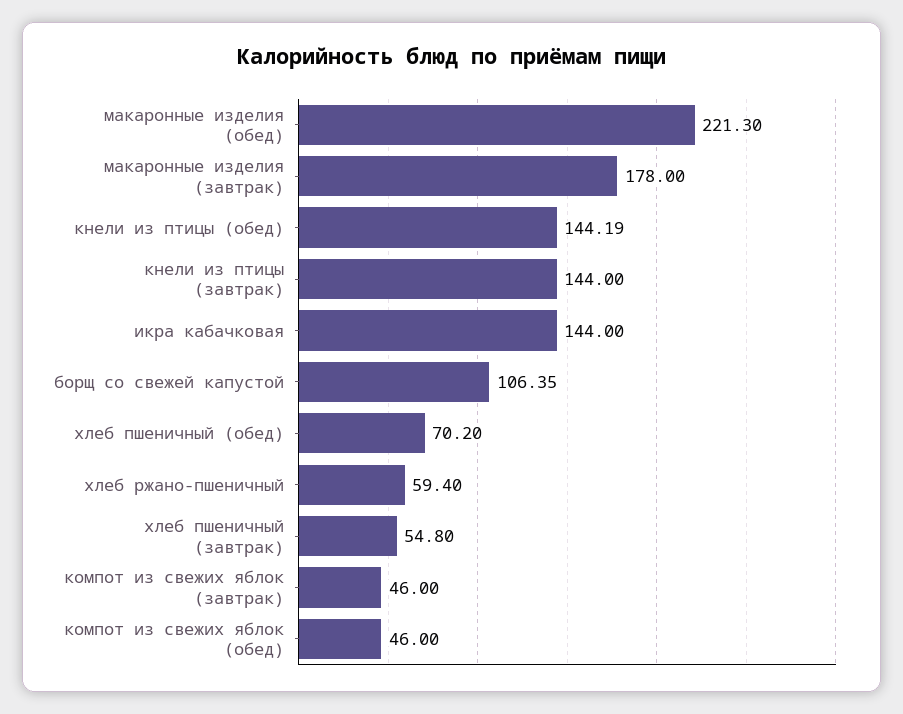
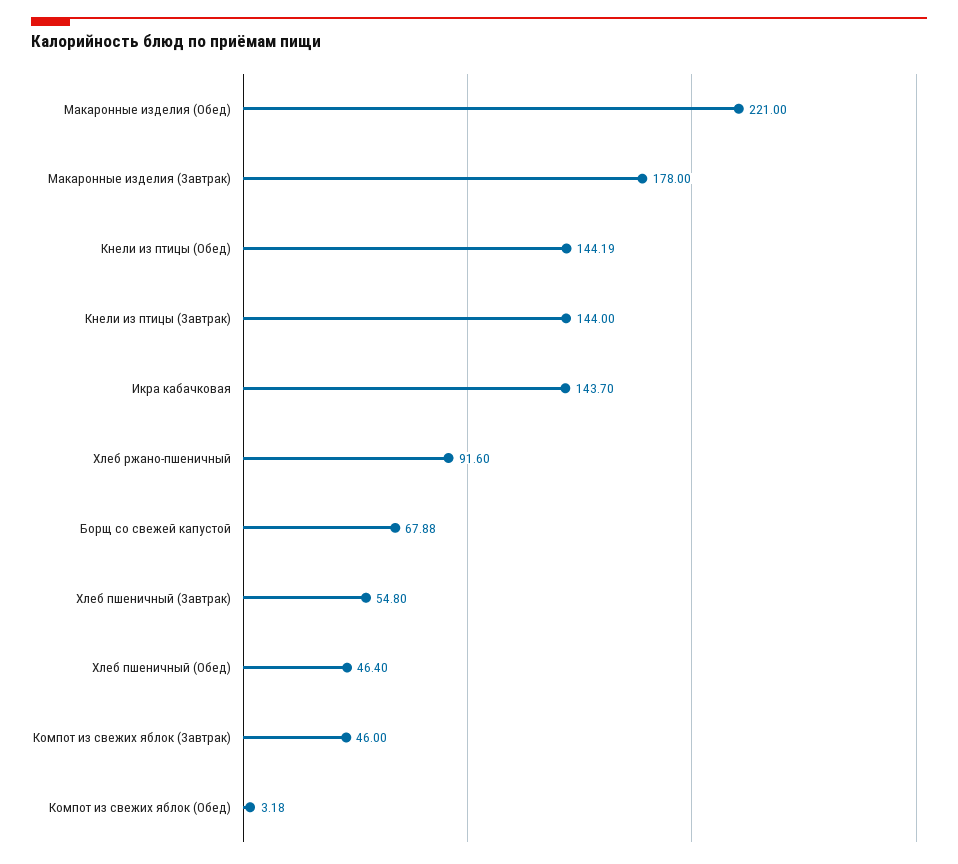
  {
-   "макаронные изделия (обед)": 221.3,
+   "макаронные изделия (обед)": 221,
    "макаронные изделия (завтрак)": 178,
    "кнели из птицы (обед)": 144.19,
    "кнели из птицы (завтрак)": 144,
-   "икра кабачковая": 144,
+   "икра кабачковая": 143.7,
-   "борщ со свежей капустой": 106.35,
+   "борщ со свежей капустой": 67.88,
-   "хлеб пшеничный (обед)": 70.2,
+   "хлеб пшеничный (обед)": 46.4,
-   "хлеб ржано-пшеничный": 59.4,
+   "хлеб ржано-пшеничный": 91.6,
    "хлеб пшеничный (завтрак)": 54.8,
    "компот из свежих яблок (завтрак)": 46,
-   "компот из свежих яблок (обед)": 46
+   "компот из свежих яблок (обед)": 3.18
  }

